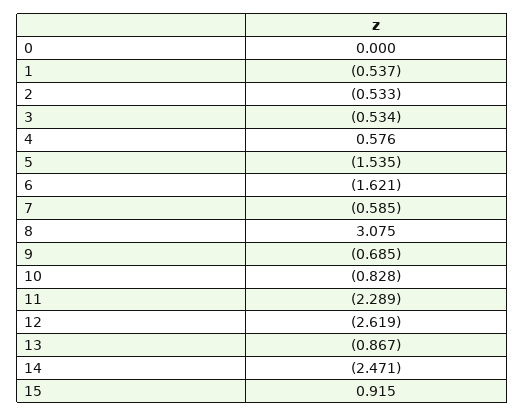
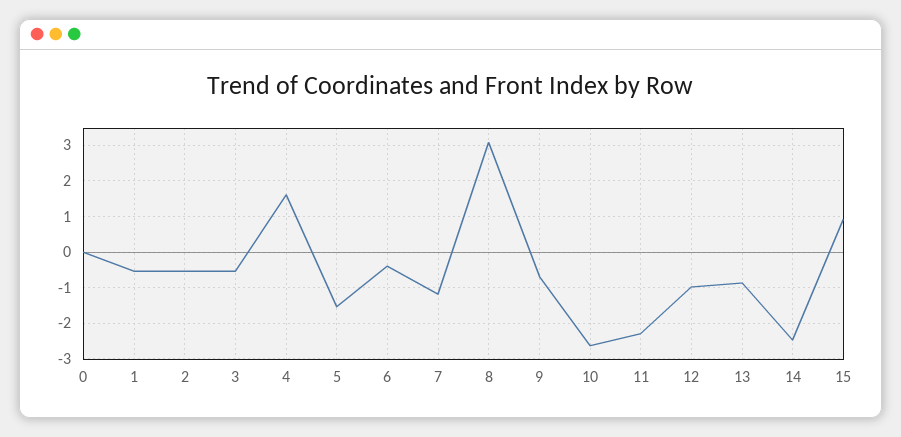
  {
    "0": 0,
    "1": -0.537,
    "2": -0.533,
    "3": -0.534,
-   "4": 0.576,
+   "4": 1.6,
    "5": -1.535,
-   "6": -1.621,
+   "6": -0.4,
-   "7": -0.585,
+   "7": -1.2,
    "8": 3.075,
    "9": -0.685,
-   "10": -0.828,
+   "10": -2.6,
    "11": -2.289,
-   "12": -2.619,
+   "12": -1,
    "13": -0.867,
    "14": -2.471,
    "15": 0.915
  }

